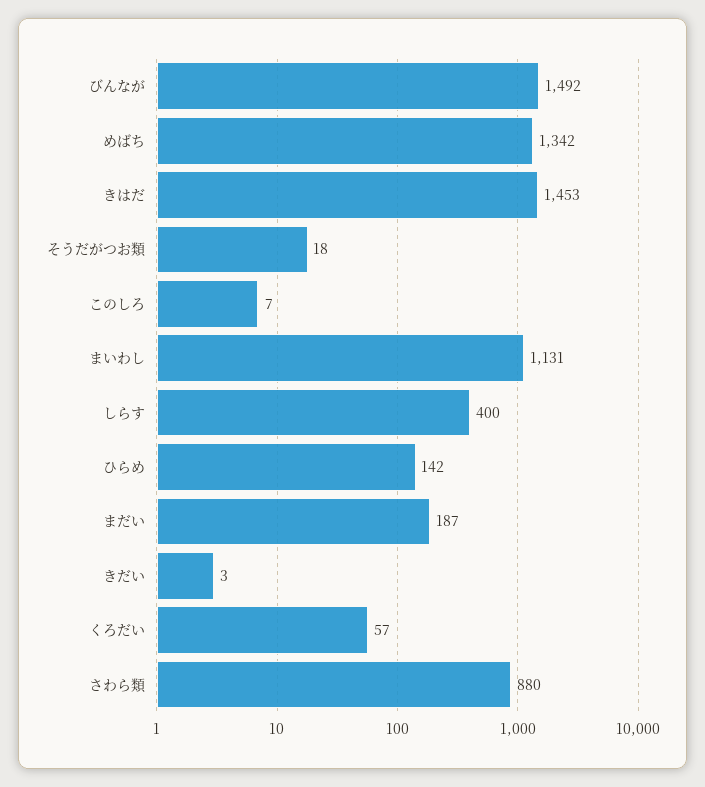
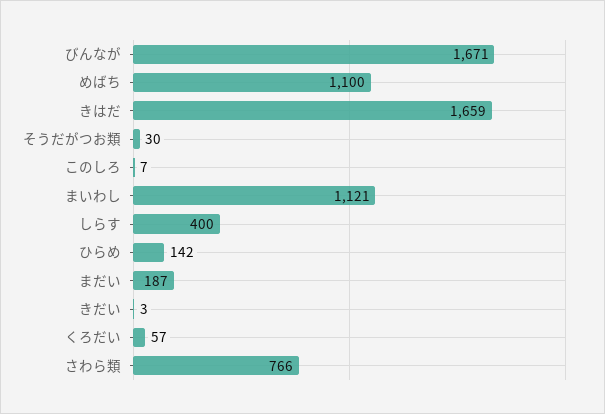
  {
-   "びんなが": 1492,
+   "びんなが": 1671,
-   "めばち": 1342,
+   "めばち": 1100,
-   "きはだ": 1453,
+   "きはだ": 1659,
-   "そうだがつお類": 18,
+   "そうだがつお類": 30,
    "このしろ": 7,
-   "まいわし": 1131,
+   "まいわし": 1121,
    "しらす": 400,
    "ひらめ": 142,
    "まだい": 187,
    "きだい": 3,
    "くろだい": 57,
-   "さわら類": 880
+   "さわら類": 766
  }

